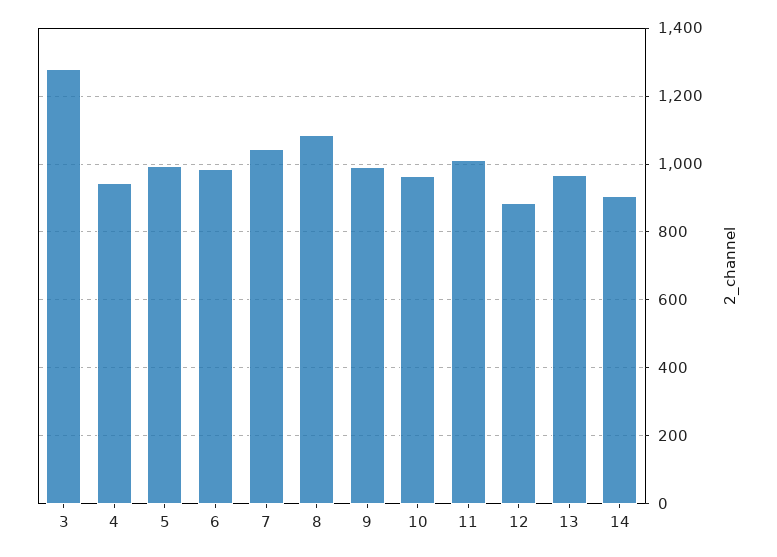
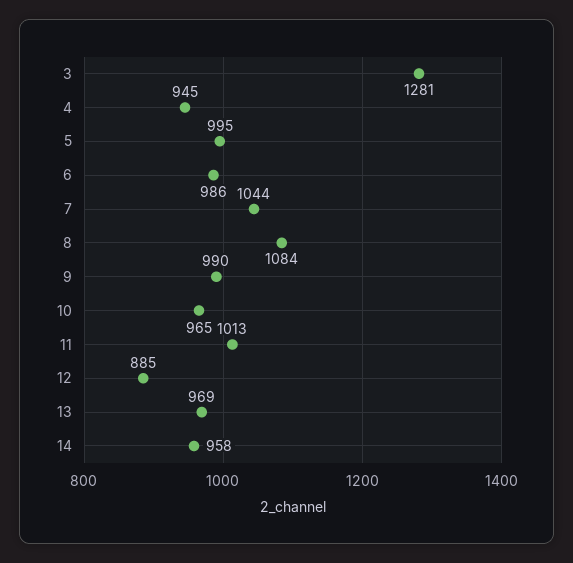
  {
    "3": 1281,
    "4": 945,
    "5": 995,
    "6": 986,
    "7": 1044,
    "8": 1084,
    "9": 990,
    "10": 965,
    "11": 1013,
    "12": 885,
    "13": 969,
-   "14": 900
+   "14": 958
  }

